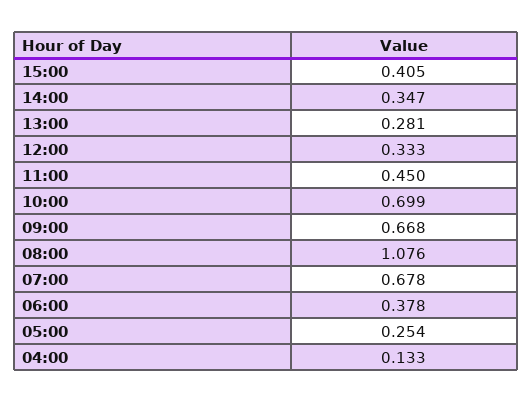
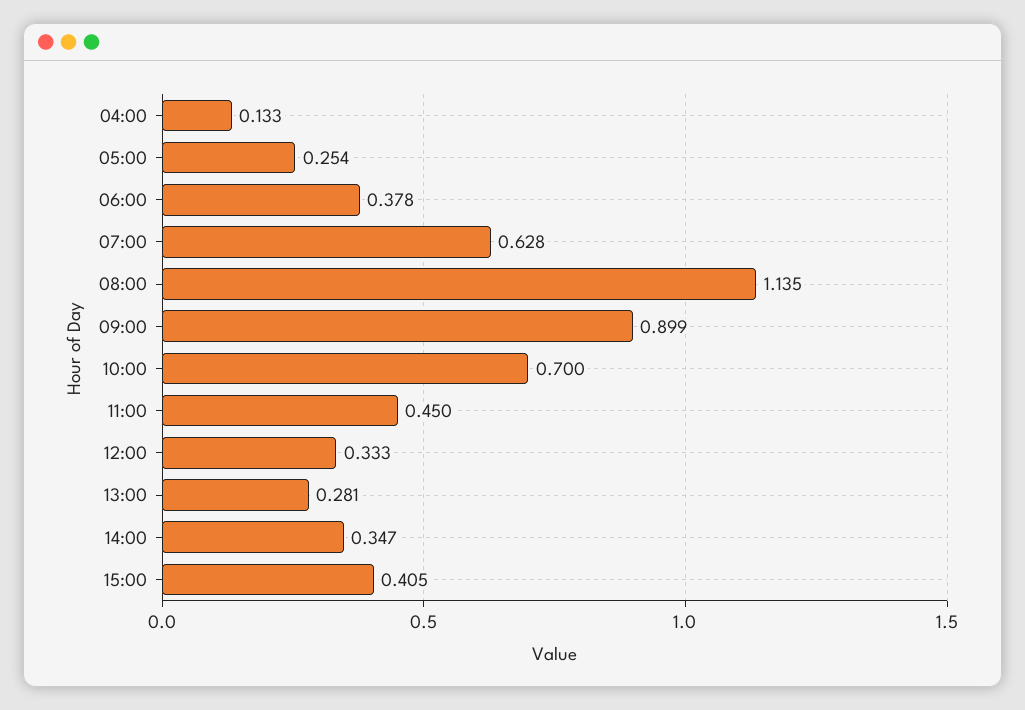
  {
    "15:00": 0.405,
    "14:00": 0.347,
    "13:00": 0.281,
    "12:00": 0.333,
    "11:00": 0.45,
-   "10:00": 0.699,
+   "10:00": 0.7,
-   "09:00": 0.668,
+   "09:00": 0.899,
-   "08:00": 1.076,
+   "08:00": 1.135,
-   "07:00": 0.678,
+   "07:00": 0.628,
    "06:00": 0.378,
    "05:00": 0.254,
    "04:00": 0.133
  }

